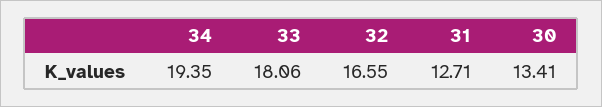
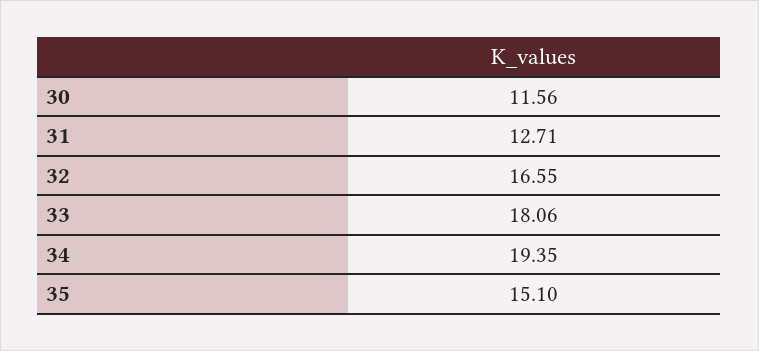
  {
    "34": 19.35,
    "33": 18.06,
    "32": 16.55,
    "31": 12.71,
-   "30": 13.41
+   "30": 11.56,
+   "35": 15.1
  }

